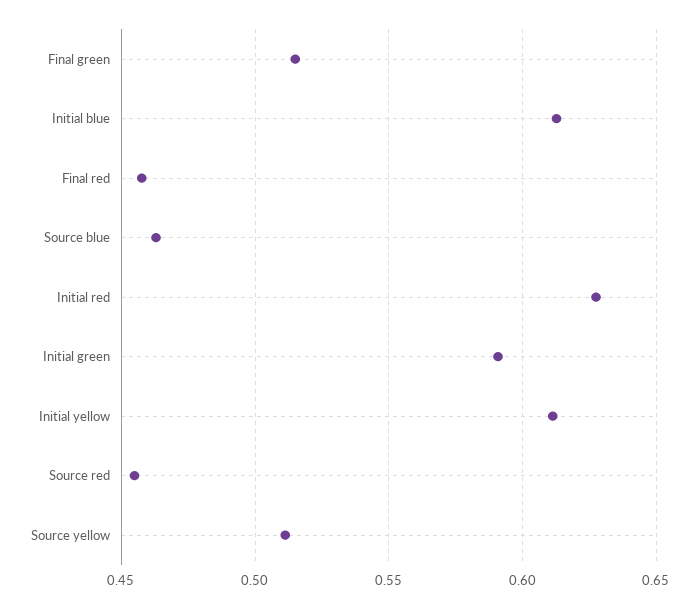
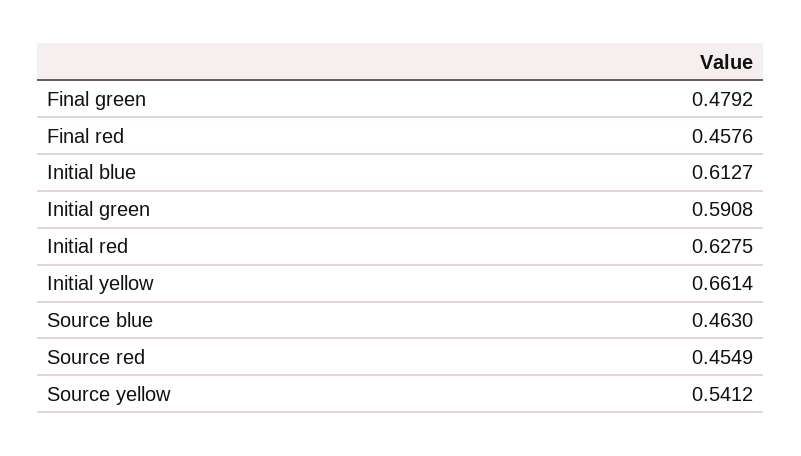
  {
-   "Final green": 0.515,
+   "Final green": 0.4792,
    "Initial blue": 0.6127,
    "Final red": 0.4576,
    "Source blue": 0.463,
    "Initial red": 0.6275,
    "Initial green": 0.5908,
-   "Initial yellow": 0.61,
+   "Initial yellow": 0.6614,
    "Source red": 0.4549,
-   "Source yellow": 0.51
+   "Source yellow": 0.5412
  }

